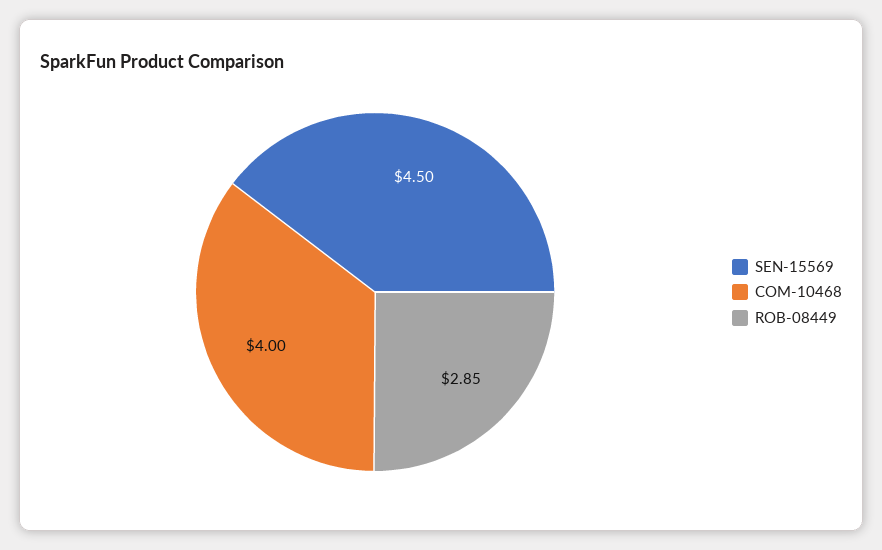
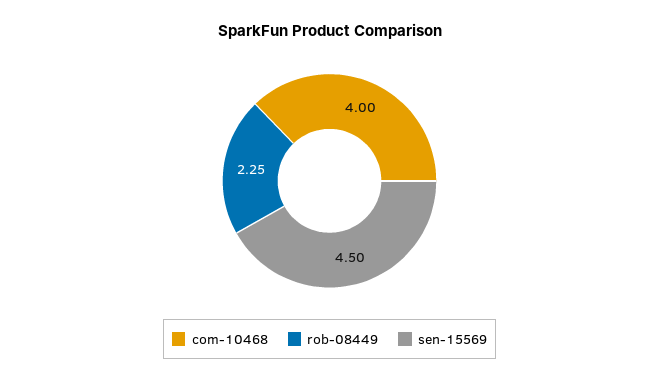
  {
    "SEN-15569": 4.5,
    "COM-10468": 4,
-   "ROB-08449": 2.85
+   "ROB-08449": 2.25
  }

